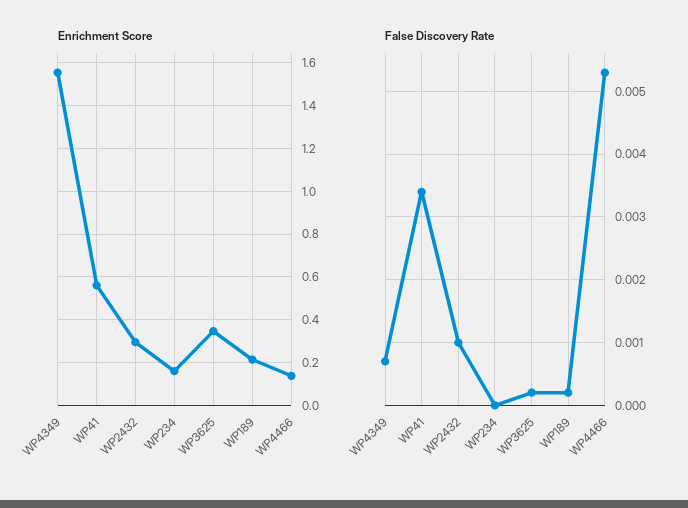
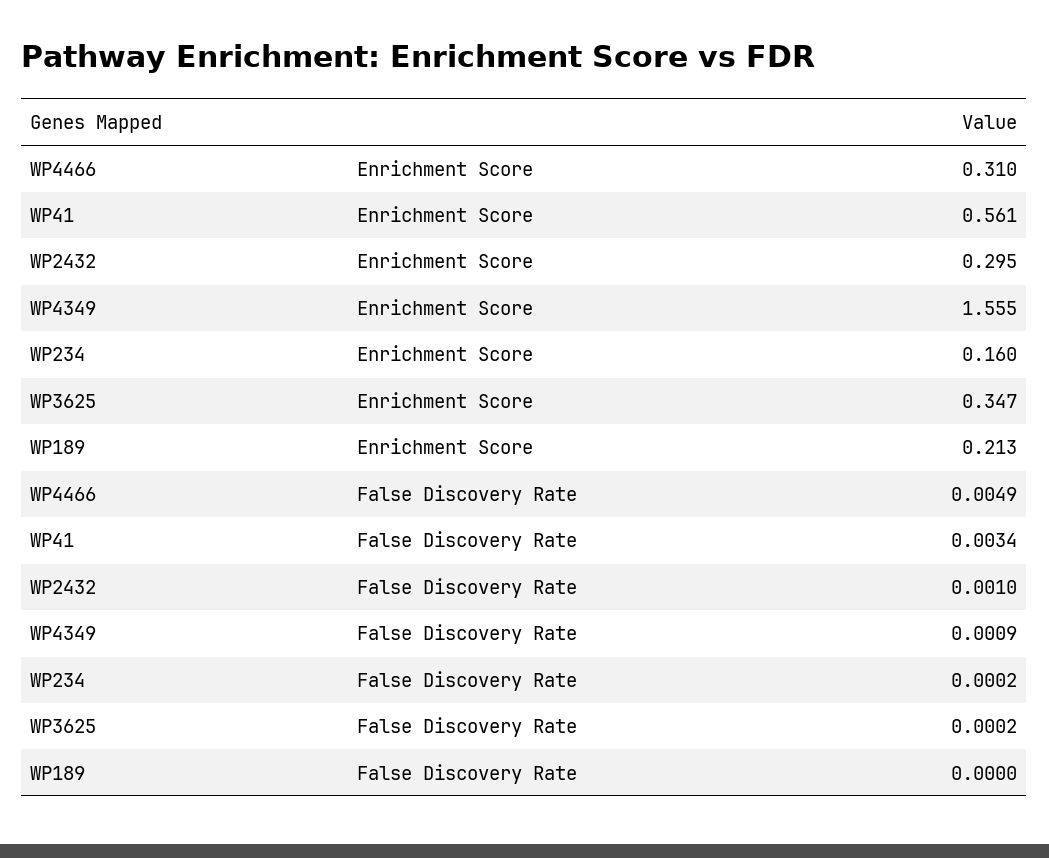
  {
    "Enrichment Score": {
      "WP4349": 1.555,
      "WP41": 0.561,
      "WP2432": 0.295,
      "WP234": 0.16,
      "WP3625": 0.347,
      "WP189": 0.213,
-     "WP4466": 0.15
+     "WP4466": 0.31
    },
    "False Discovery Rate": {
-     "WP4349": 0.0007,
+     "WP4349": 0.0009,
      "WP41": 0.0034,
      "WP2432": 0.001,
-     "WP234": 0,
+     "WP234": 0.0002,
      "WP3625": 0.0002,
-     "WP189": 0.0002,
+     "WP189": 0,
-     "WP4466": 0.0053
+     "WP4466": 0.0049
    }
  }

